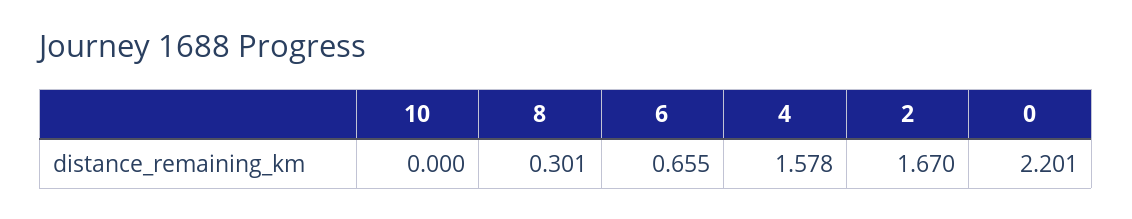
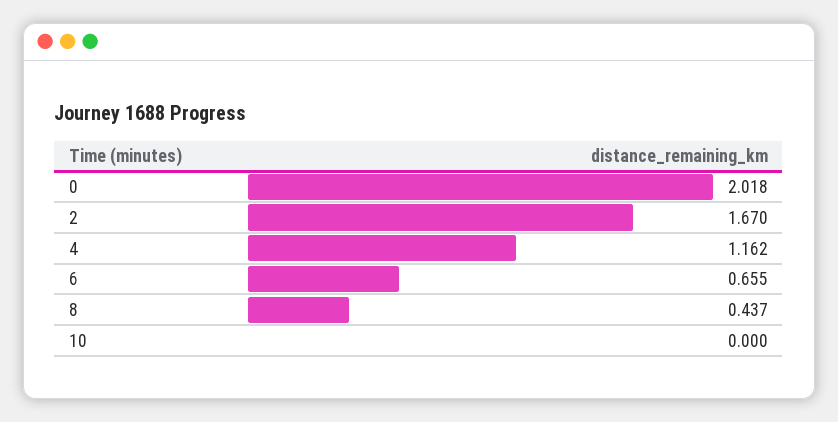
  {
    "10": 0,
-   "8": 0.301,
+   "8": 0.437,
    "6": 0.655,
-   "4": 1.578,
+   "4": 1.162,
    "2": 1.67,
-   "0": 2.201
+   "0": 2.018
  }

